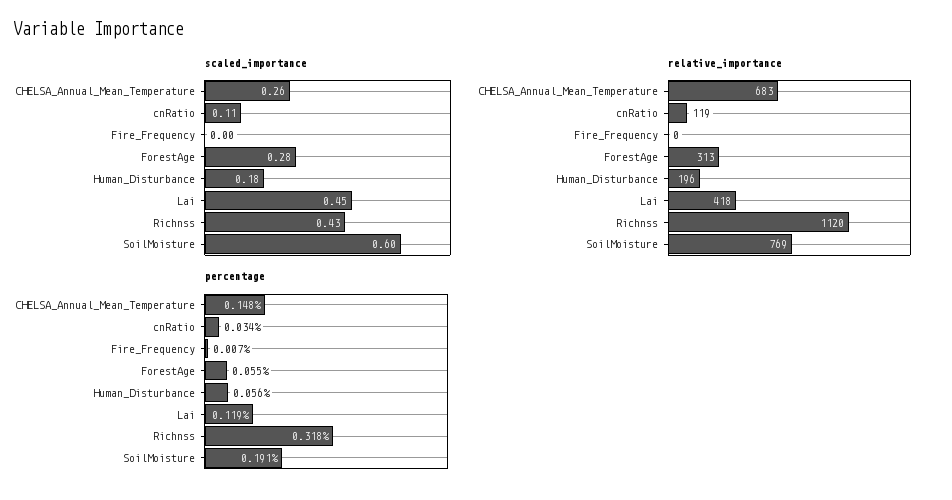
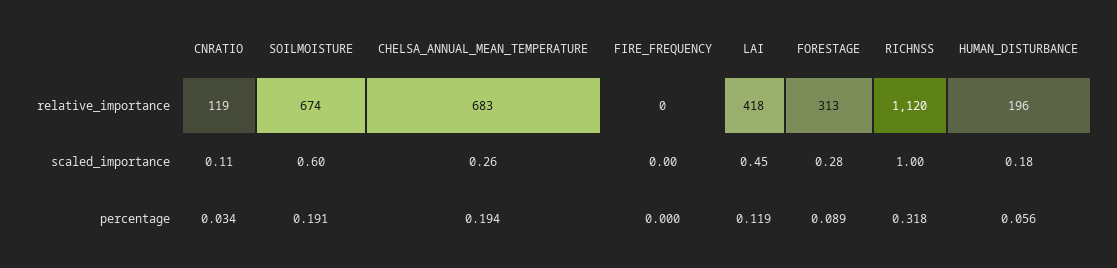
  {
    "scaled_importance": {
      "CHELSA_Annual_Mean_Temperature": 0.26,
      "cnRatio": 0.11,
      "Fire_Frequency": 0,
      "ForestAge": 0.28,
      "Human_Disturbance": 0.18,
      "Lai": 0.45,
-     "Richnss": 0.43,
+     "Richnss": 1,
      "SoilMoisture": 0.6
    },
    "relative_importance": {
      "CHELSA_Annual_Mean_Temperature": 683,
      "cnRatio": 119,
      "Fire_Frequency": 0,
      "ForestAge": 313,
      "Human_Disturbance": 196,
      "Lai": 418,
      "Richnss": 1120,
-     "SoilMoisture": 769
+     "SoilMoisture": 674
    },
    "percentage": {
-     "CHELSA_Annual_Mean_Temperature": 0.148,
+     "CHELSA_Annual_Mean_Temperature": 0.194,
      "cnRatio": 0.034,
-     "Fire_Frequency": 0.007,
+     "Fire_Frequency": 0,
-     "ForestAge": 0.055,
+     "ForestAge": 0.089,
      "Human_Disturbance": 0.056,
      "Lai": 0.119,
      "Richnss": 0.318,
      "SoilMoisture": 0.191
    }
  }

